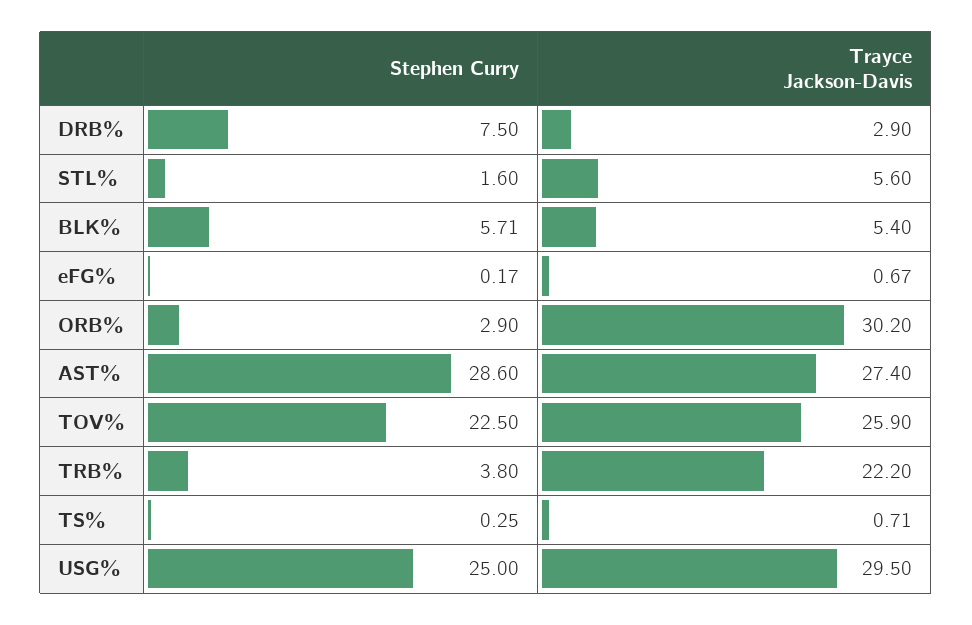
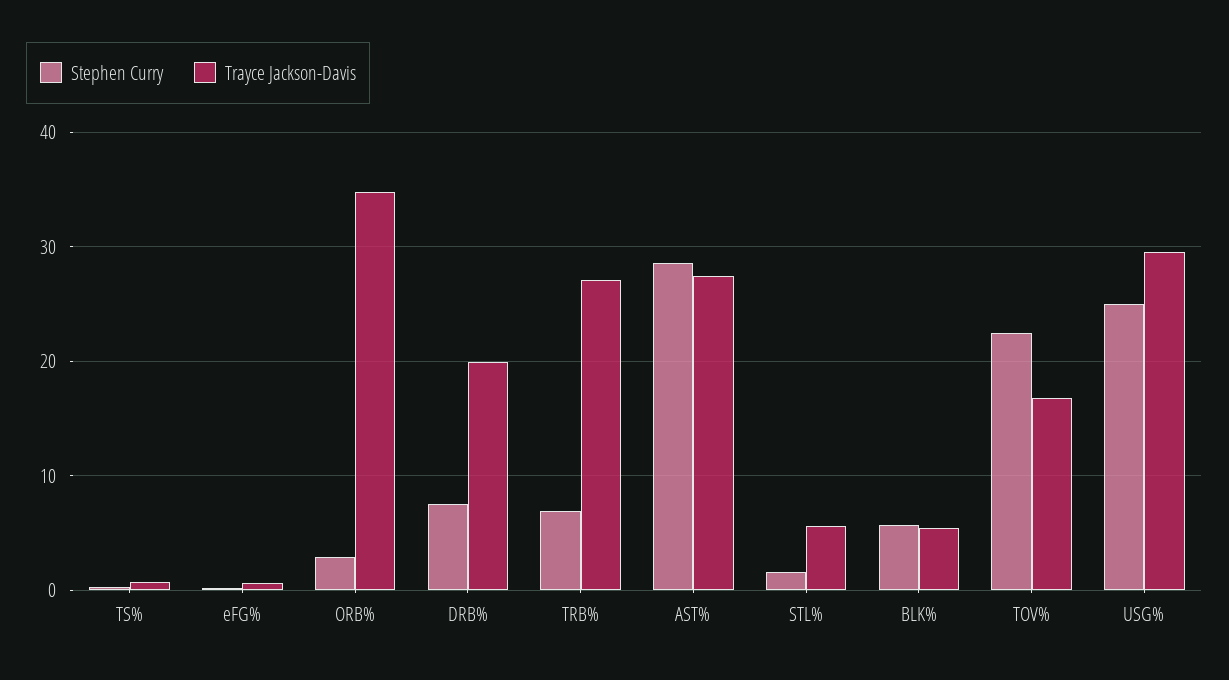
  {
    "Stephen Curry": {
      "DRB%": 7.5,
      "STL%": 1.6,
      "BLK%": 5.71,
      "eFG%": 0.17,
      "ORB%": 2.9,
      "AST%": 28.6,
      "TOV%": 22.5,
-     "TRB%": 3.8,
+     "TRB%": 7,
      "TS%": 0.25,
      "USG%": 25
    },
    "Trayce Jackson-Davis": {
-     "DRB%": 2.9,
+     "DRB%": 20,
      "STL%": 5.6,
      "BLK%": 5.4,
      "eFG%": 0.67,
-     "ORB%": 30.2,
+     "ORB%": 35,
      "AST%": 27.4,
-     "TOV%": 25.9,
+     "TOV%": 17,
-     "TRB%": 22.2,
+     "TRB%": 27,
      "TS%": 0.71,
      "USG%": 29.5
    }
  }

